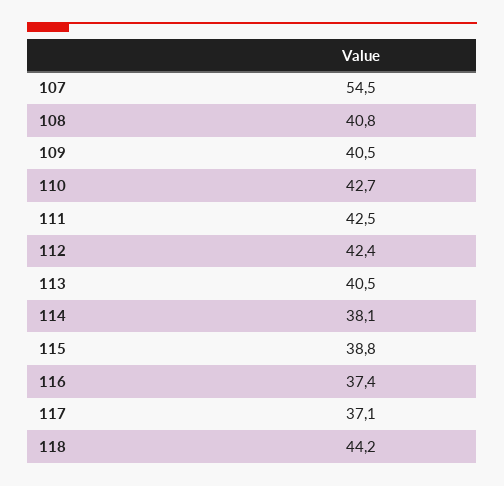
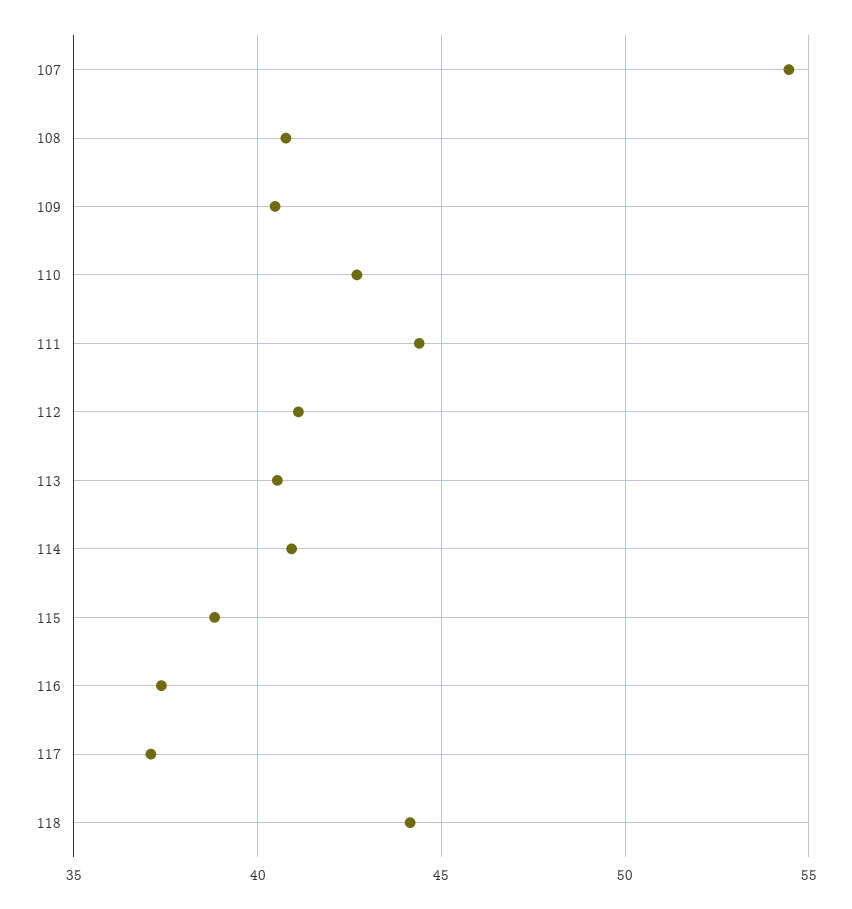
  {
    "107": 54.5,
    "108": 40.8,
    "109": 40.5,
    "110": 42.7,
-   "111": 42.5,
+   "111": 44.5,
-   "112": 42.4,
+   "112": 41,
    "113": 40.5,
-   "114": 38.1,
+   "114": 41,
    "115": 38.8,
    "116": 37.4,
    "117": 37.1,
    "118": 44.2
  }

